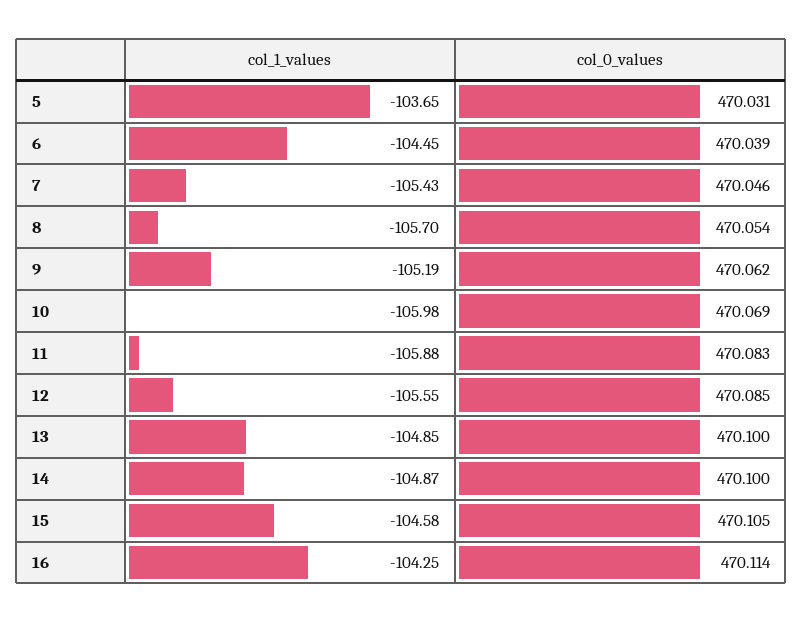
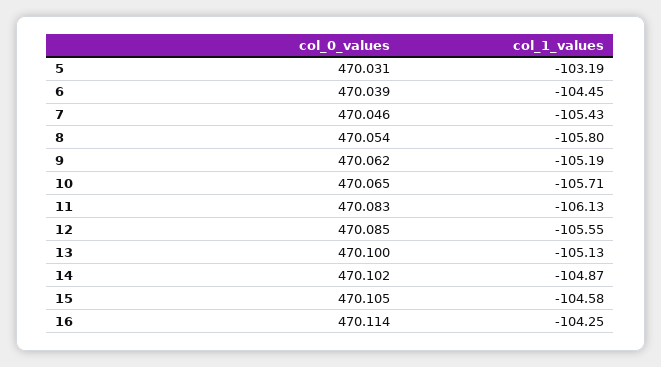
  {
    "col_1_values": {
-     "5": -103.65,
+     "5": -103.19,
      "6": -104.45,
      "7": -105.43,
-     "8": -105.7,
+     "8": -105.8,
      "9": -105.19,
-     "10": -105.98,
+     "10": -105.71,
-     "11": -105.88,
+     "11": -106.13,
      "12": -105.55,
-     "13": -104.85,
+     "13": -105.13,
      "14": -104.87,
      "15": -104.58,
      "16": -104.25
    },
    "col_0_values": {
      "5": 470.031,
      "6": 470.039,
      "7": 470.046,
      "8": 470.054,
      "9": 470.062,
-     "10": 470.069,
+     "10": 470.065,
      "11": 470.083,
      "12": 470.085,
      "13": 470.1,
-     "14": 470.1,
+     "14": 470.102,
      "15": 470.105,
      "16": 470.114
    }
  }

